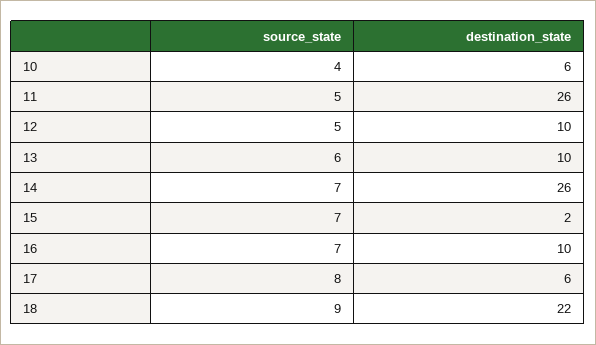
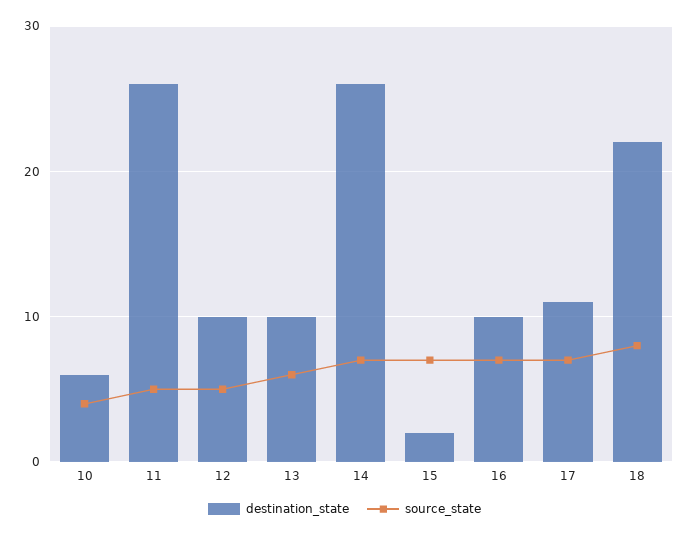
  {
    "source_state": {
      "10": 4,
      "11": 5,
      "12": 5,
      "13": 6,
      "14": 7,
      "15": 7,
      "16": 7,
-     "17": 8,
+     "17": 7,
-     "18": 9
+     "18": 8
    },
    "destination_state": {
      "10": 6,
      "11": 26,
      "12": 10,
      "13": 10,
      "14": 26,
      "15": 2,
      "16": 10,
-     "17": 6,
+     "17": 11,
      "18": 22
    }
  }

